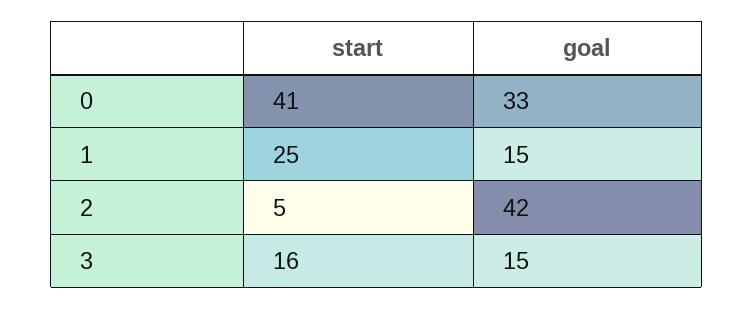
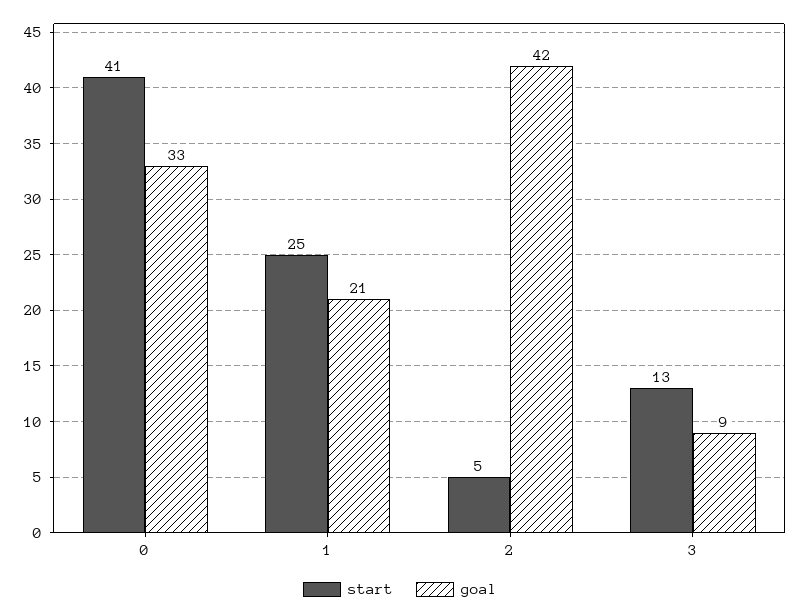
  {
    "start": {
      "0": 41,
      "1": 25,
      "2": 5,
-     "3": 16
+     "3": 13
    },
    "goal": {
      "0": 33,
-     "1": 15,
+     "1": 21,
      "2": 42,
-     "3": 15
+     "3": 9
    }
  }

